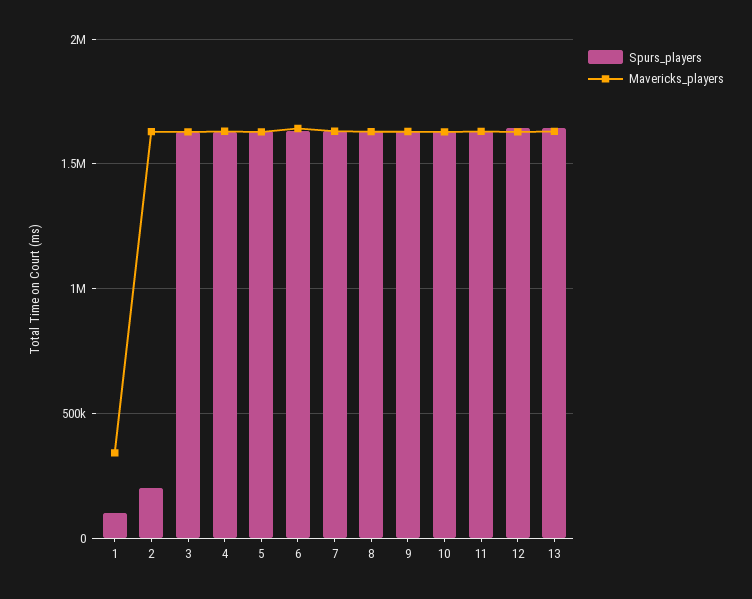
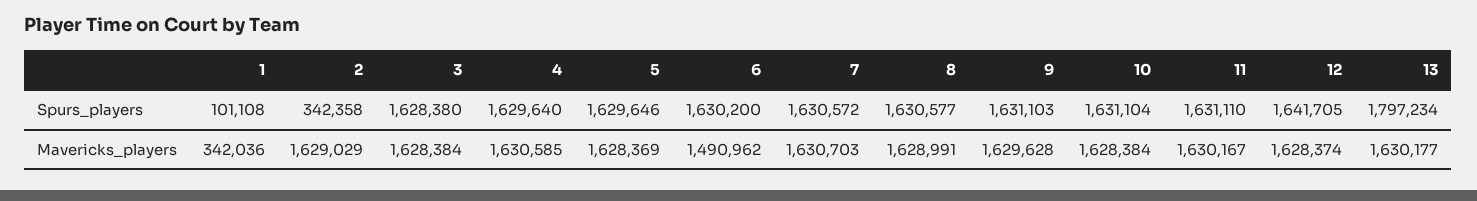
  {
    "Spurs_players": {
      "1": 101108,
-     "2": 200000,
+     "2": 342358,
      "3": 1628380,
      "4": 1629640,
      "5": 1629646,
      "6": 1630200,
      "7": 1630572,
      "8": 1630577,
      "9": 1631103,
      "10": 1631104,
      "11": 1631110,
      "12": 1641705,
-     "13": 1650000
+     "13": 1797234
    },
    "Mavericks_players": {
      "1": 342036,
      "2": 1629029,
      "3": 1628384,
      "4": 1630585,
      "5": 1628369,
-     "6": 1650000,
+     "6": 1490962,
      "7": 1630703,
      "8": 1628991,
      "9": 1629628,
      "10": 1628384,
      "11": 1630167,
      "12": 1628374,
      "13": 1630177
    }
  }

